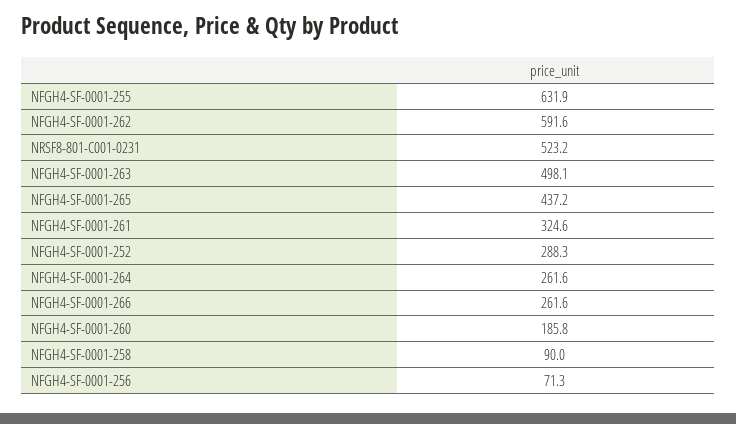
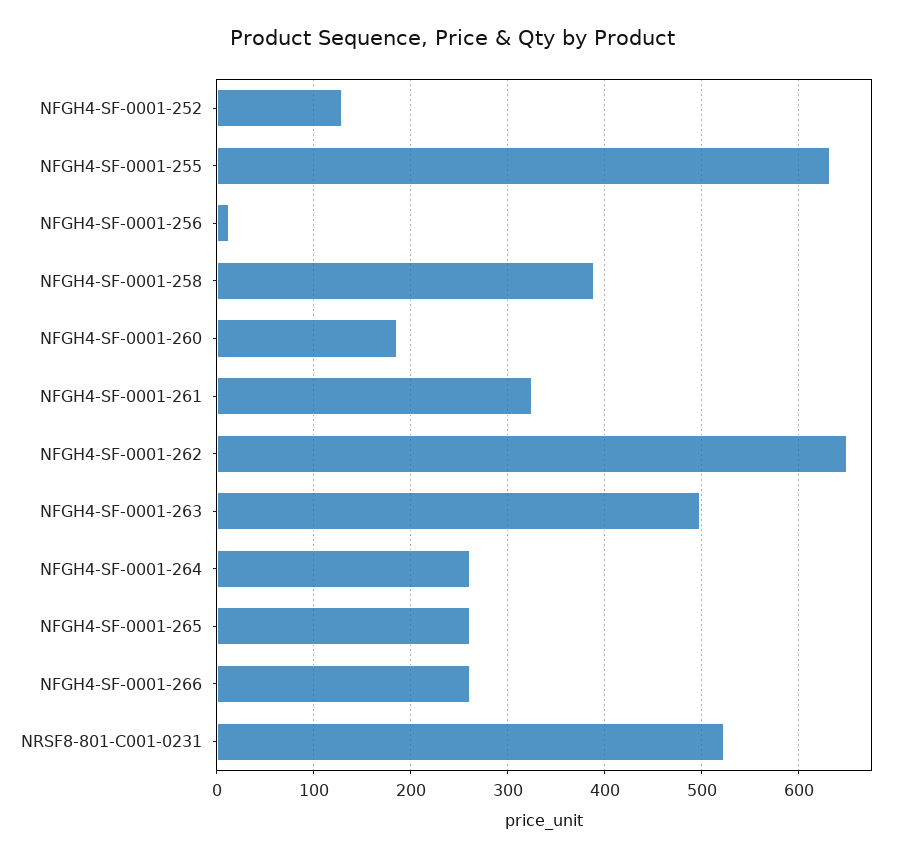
  {
    "NFGH4-SF-0001-255": 631.9,
-   "NFGH4-SF-0001-262": 591.6,
+   "NFGH4-SF-0001-262": 650,
    "NRSF8-801-C001-0231": 523.2,
    "NFGH4-SF-0001-263": 498.1,
-   "NFGH4-SF-0001-265": 437.2,
+   "NFGH4-SF-0001-265": 260,
    "NFGH4-SF-0001-261": 324.6,
-   "NFGH4-SF-0001-252": 288.3,
+   "NFGH4-SF-0001-252": 130,
    "NFGH4-SF-0001-264": 261.6,
    "NFGH4-SF-0001-266": 261.6,
    "NFGH4-SF-0001-260": 185.8,
-   "NFGH4-SF-0001-258": 90,
+   "NFGH4-SF-0001-258": 390,
-   "NFGH4-SF-0001-256": 71.3
+   "NFGH4-SF-0001-256": 10
  }

